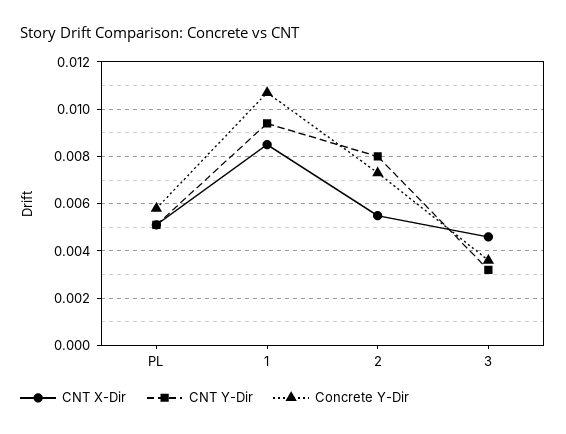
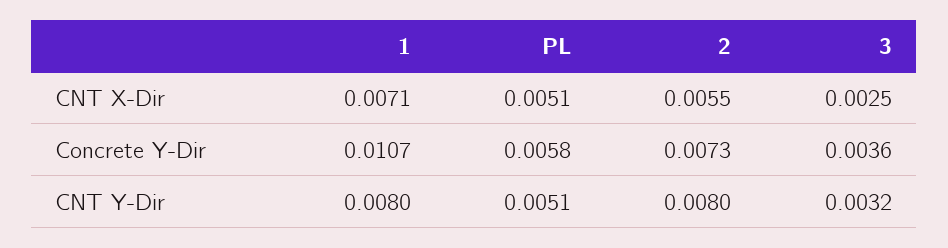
  {
    "CNT X-Dir": {
      "PL": 0.0051,
-     "1": 0.0085,
+     "1": 0.0071,
      "2": 0.0055,
-     "3": 0.0045
+     "3": 0.0025
    },
    "CNT Y-Dir": {
      "PL": 0.0051,
-     "1": 0.0095,
+     "1": 0.008,
      "2": 0.008,
      "3": 0.0032
    },
    "Concrete Y-Dir": {
      "PL": 0.0058,
      "1": 0.0107,
      "2": 0.0073,
      "3": 0.0036
    }
  }

